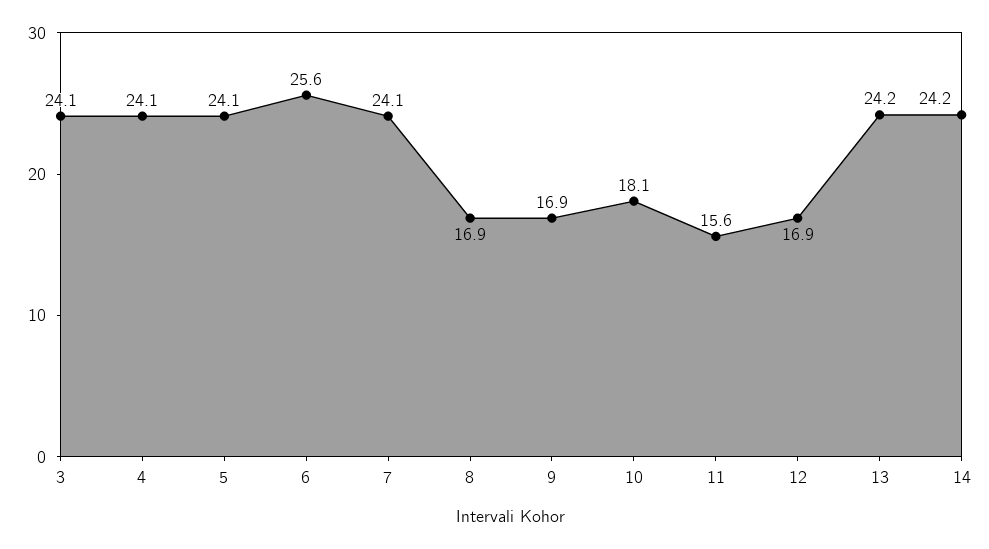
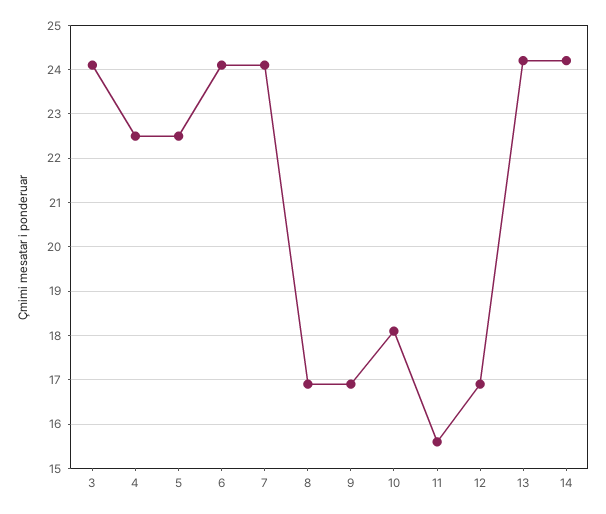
  {
    "3": 24.1,
-   "4": 24.1,
+   "4": 22.5,
-   "5": 24.1,
+   "5": 22.5,
-   "6": 25.6,
+   "6": 24,
    "7": 24.1,
    "8": 16.9,
    "9": 16.9,
    "10": 18.1,
    "11": 15.6,
    "12": 16.9,
    "13": 24.2,
    "14": 24.2
  }

